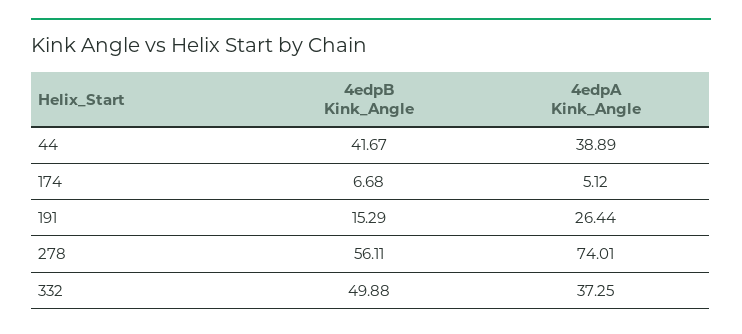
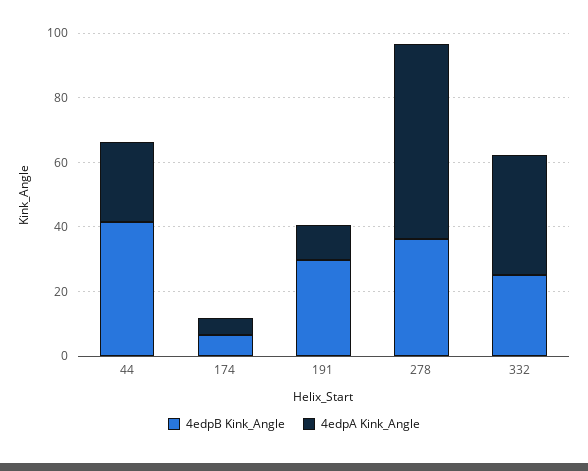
  {
    "4edpB Kink_Angle": {
      "44": 41.67,
      "174": 6.68,
-     "191": 15.29,
+     "191": 30,
-     "278": 56.11,
+     "278": 35,
-     "332": 49.88
+     "332": 25
    },
    "4edpA Kink_Angle": {
-     "44": 38.89,
+     "44": 25,
      "174": 5.12,
-     "191": 26.44,
+     "191": 10,
-     "278": 74.01,
+     "278": 60,
      "332": 37.25
    }
  }

